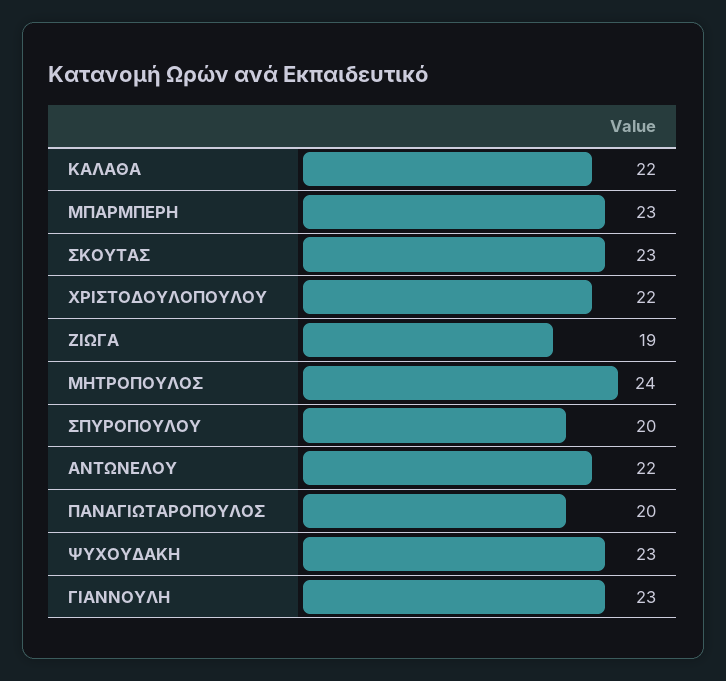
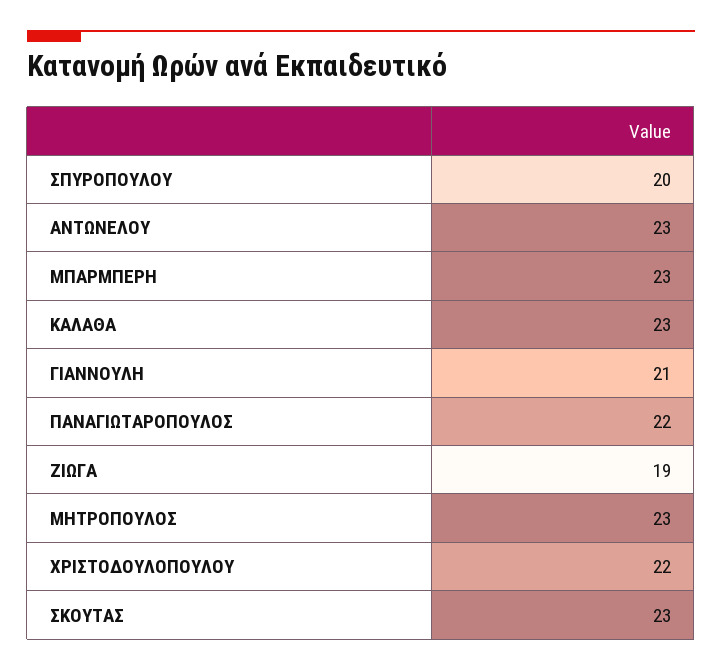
  {
-   "ΚΑΛΑΘΑ": 22,
+   "ΚΑΛΑΘΑ": 23,
    "ΜΠΑΡΜΠΕΡΗ": 23,
    "ΣΚΟΥΤΑΣ": 23,
    "ΧΡΙΣΤΟΔΟΥΛΟΠΟΥΛΟΥ": 22,
    "ΖΙΩΓΑ": 19,
-   "ΜΗΤΡΟΠΟΥΛΟΣ": 24,
+   "ΜΗΤΡΟΠΟΥΛΟΣ": 23,
    "ΣΠΥΡΟΠΟΥΛΟΥ": 20,
-   "ΑΝΤΩΝΕΛΟΥ": 22,
+   "ΑΝΤΩΝΕΛΟΥ": 23,
-   "ΠΑΝΑΓΙΩΤΑΡΟΠΟΥΛΟΣ": 20,
+   "ΠΑΝΑΓΙΩΤΑΡΟΠΟΥΛΟΣ": 22,
-   "ΨΥΧΟΥΔΑΚΗ": 23,
-   "ΓΙΑΝΝΟΥΛΗ": 23
+   "ΓΙΑΝΝΟΥΛΗ": 21
  }

